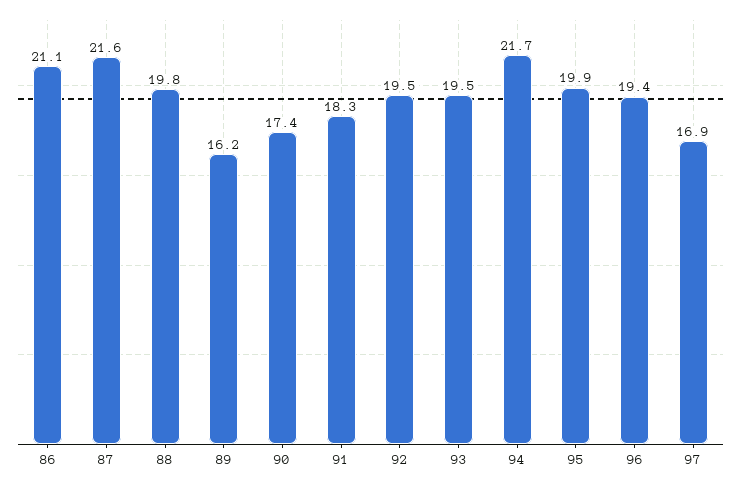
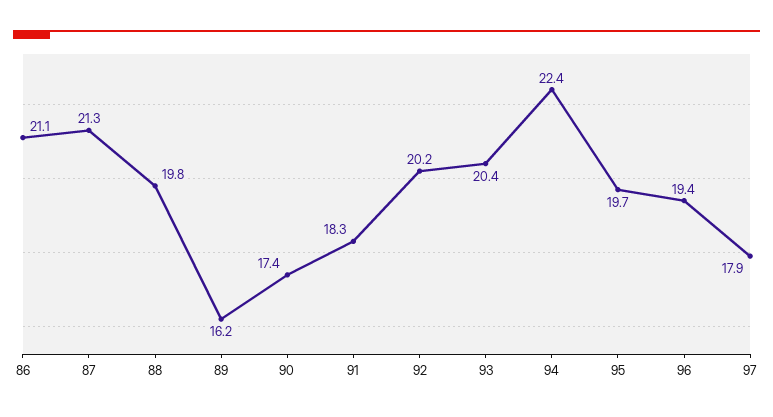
  {
    "86": 21.1,
-   "87": 21.6,
+   "87": 21.3,
    "88": 19.8,
    "89": 16.2,
    "90": 17.4,
    "91": 18.3,
-   "92": 19.5,
+   "92": 20.2,
-   "93": 19.5,
+   "93": 20.4,
-   "94": 21.7,
+   "94": 22.4,
-   "95": 19.9,
+   "95": 19.7,
    "96": 19.4,
-   "97": 16.9
+   "97": 17.9
  }

